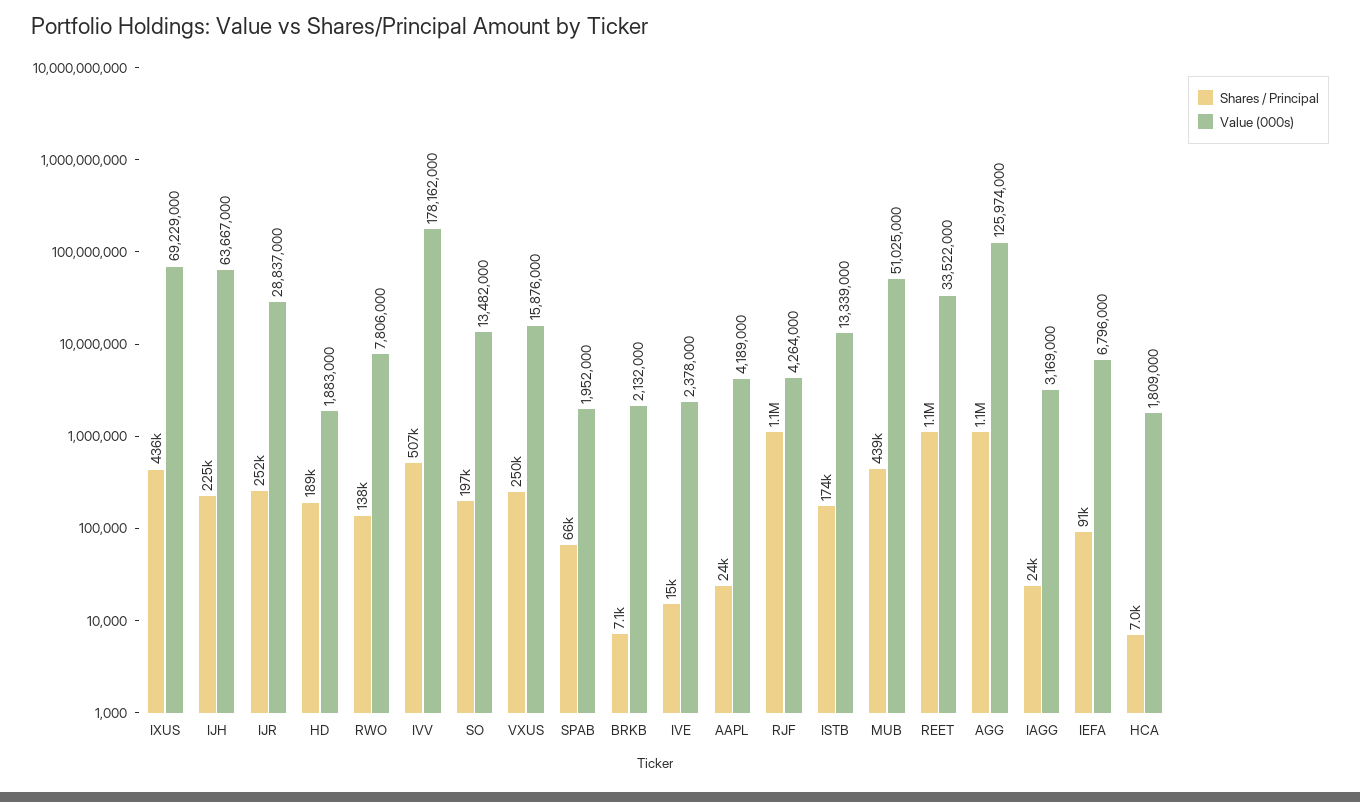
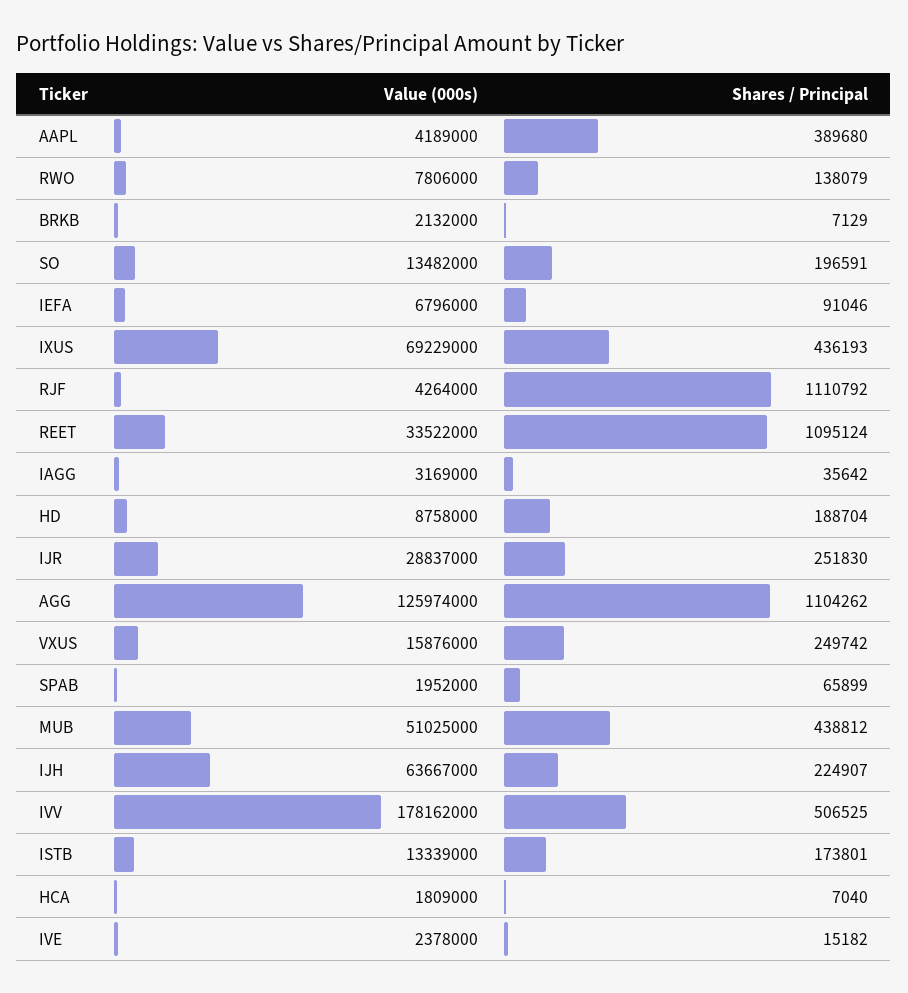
  {
    "Shares / Principal": {
      "IXUS": 436193,
      "IJH": 224907,
      "IJR": 251830,
      "HD": 188704,
      "RWO": 138079,
      "IVV": 506525,
      "SO": 196591,
      "VXUS": 249742,
      "SPAB": 65899,
      "BRKB": 7129,
      "IVE": 15182,
-     "AAPL": 24000,
+     "AAPL": 389680,
      "RJF": 1110792,
      "ISTB": 173801,
      "MUB": 438812,
      "REET": 1095124,
      "AGG": 1104262,
-     "IAGG": 24000,
+     "IAGG": 35642,
      "IEFA": 91046,
      "HCA": 7040
    },
    "Value (000s)": {
      "IXUS": 69229000,
      "IJH": 63667000,
      "IJR": 28837000,
-     "HD": 1883000,
+     "HD": 8758000,
      "RWO": 7806000,
      "IVV": 178162000,
      "SO": 13482000,
      "VXUS": 15876000,
      "SPAB": 1952000,
      "BRKB": 2132000,
      "IVE": 2378000,
      "AAPL": 4189000,
      "RJF": 4264000,
      "ISTB": 13339000,
      "MUB": 51025000,
      "REET": 33522000,
      "AGG": 125974000,
      "IAGG": 3169000,
      "IEFA": 6796000,
      "HCA": 1809000
    }
  }

